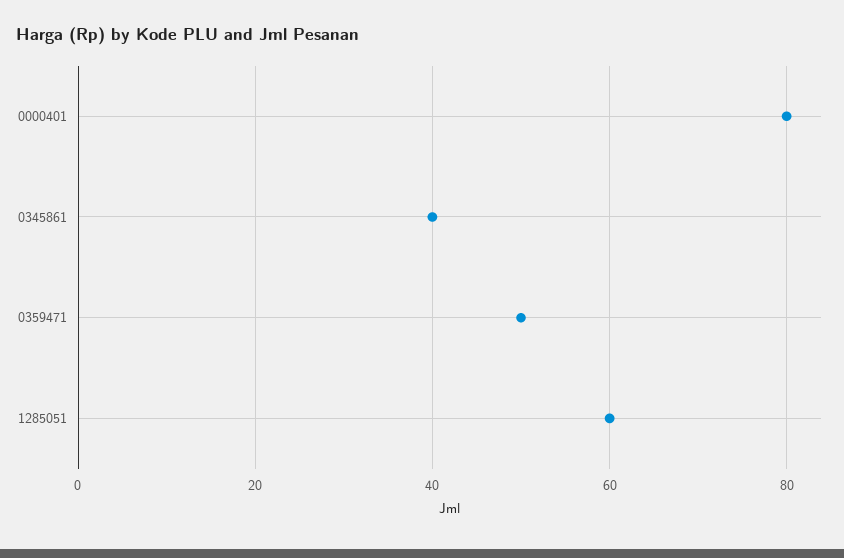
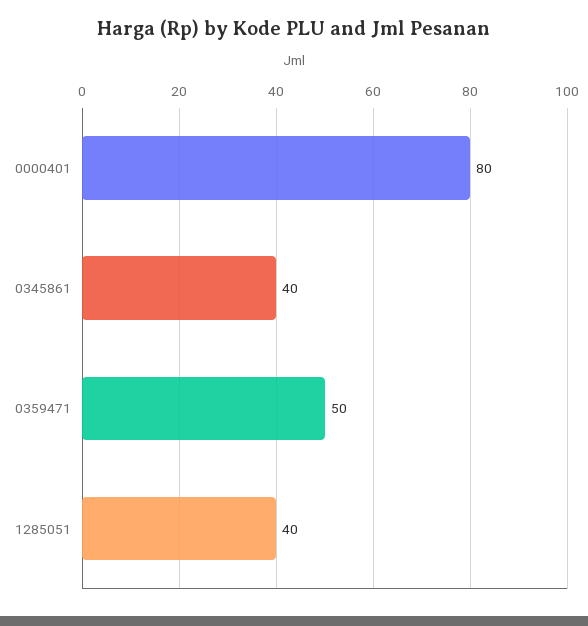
  {
    "0000401": 80,
    "0345861": 40,
    "0359471": 50,
-   "1285051": 60
+   "1285051": 40
  }

